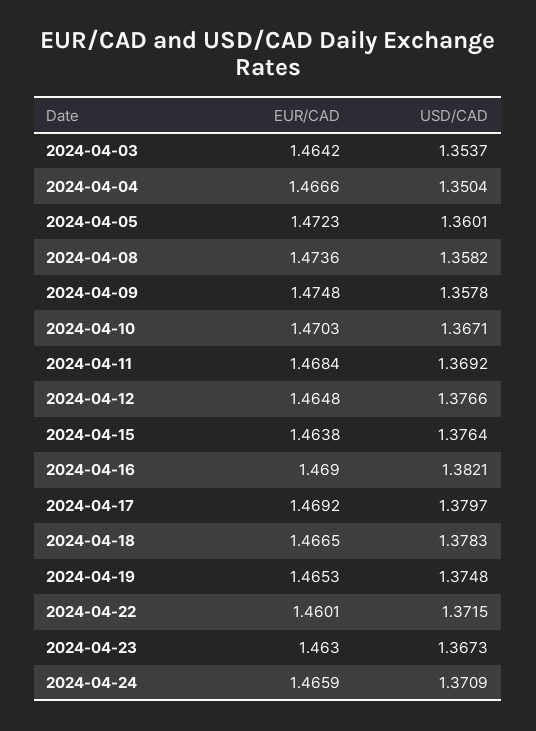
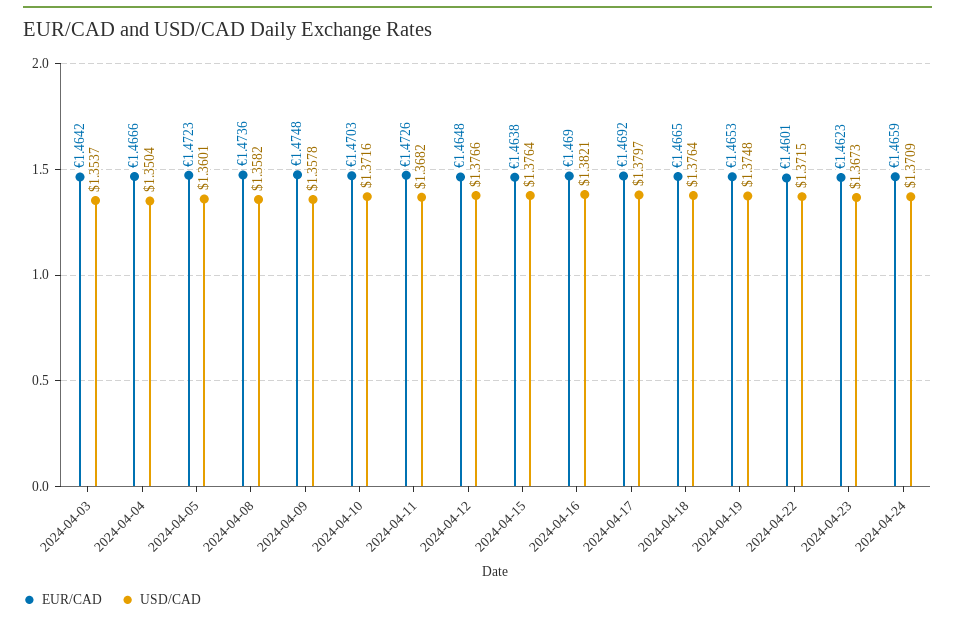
  {
    "EUR/CAD": {
      "2024-04-03": 1.4642,
      "2024-04-04": 1.4666,
      "2024-04-05": 1.4723,
      "2024-04-08": 1.4736,
      "2024-04-09": 1.4748,
      "2024-04-10": 1.4703,
-     "2024-04-11": 1.4684,
+     "2024-04-11": 1.4726,
      "2024-04-12": 1.4648,
      "2024-04-15": 1.4638,
      "2024-04-16": 1.469,
      "2024-04-17": 1.4692,
      "2024-04-18": 1.4665,
      "2024-04-19": 1.4653,
      "2024-04-22": 1.4601,
-     "2024-04-23": 1.463,
+     "2024-04-23": 1.4623,
      "2024-04-24": 1.4659
    },
    "USD/CAD": {
      "2024-04-03": 1.3537,
      "2024-04-04": 1.3504,
      "2024-04-05": 1.3601,
      "2024-04-08": 1.3582,
      "2024-04-09": 1.3578,
-     "2024-04-10": 1.3671,
+     "2024-04-10": 1.3716,
-     "2024-04-11": 1.3692,
+     "2024-04-11": 1.3682,
      "2024-04-12": 1.3766,
      "2024-04-15": 1.3764,
      "2024-04-16": 1.3821,
      "2024-04-17": 1.3797,
-     "2024-04-18": 1.3783,
+     "2024-04-18": 1.3764,
      "2024-04-19": 1.3748,
      "2024-04-22": 1.3715,
      "2024-04-23": 1.3673,
      "2024-04-24": 1.3709
    }
  }

